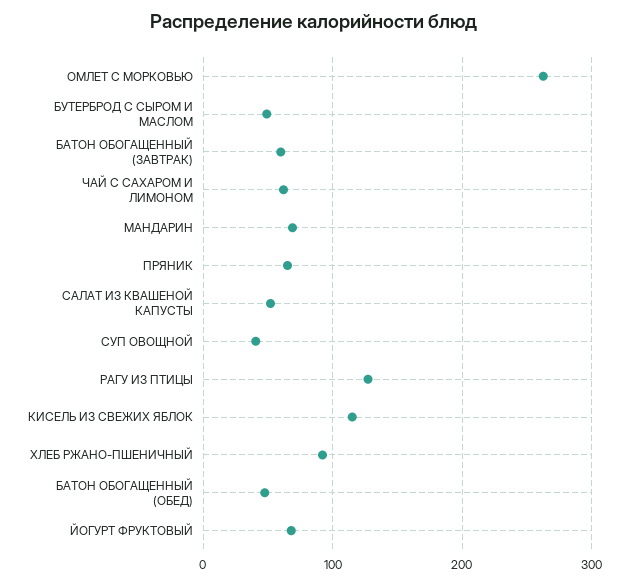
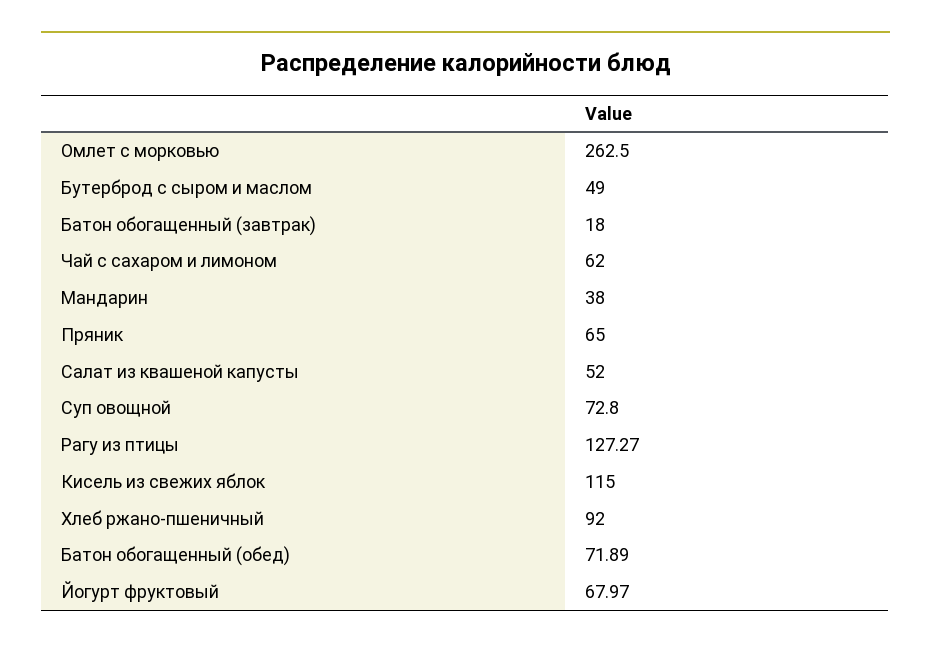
  {
    "ОМЛЕТ С МОРКОВЬЮ": 262.5,
    "БУТЕРБРОД С СЫРОМ И МАСЛОМ": 49,
-   "БАТОН ОБОГАЩЕННЫЙ (ЗАВТРАК)": 60,
+   "БАТОН ОБОГАЩЕННЫЙ (ЗАВТРАК)": 18,
    "ЧАЙ С САХАРОМ И ЛИМОНОМ": 62,
-   "МАНДАРИН": 70,
+   "МАНДАРИН": 38,
    "ПРЯНИК": 65,
    "САЛАТ ИЗ КВАШЕНОЙ КАПУСТЫ": 52,
-   "СУП ОВОЩНОЙ": 40,
+   "СУП ОВОЩНОЙ": 72.8,
    "РАГУ ИЗ ПТИЦЫ": 127.27,
    "КИСЕЛЬ ИЗ СВЕЖИХ ЯБЛОК": 115,
    "ХЛЕБ РЖАНО-ПШЕНИЧНЫЙ": 92,
-   "БАТОН ОБОГАЩЕННЫЙ (ОБЕД)": 50,
+   "БАТОН ОБОГАЩЕННЫЙ (ОБЕД)": 71.89,
    "ЙОГУРТ ФРУКТОВЫЙ": 67.97
  }

